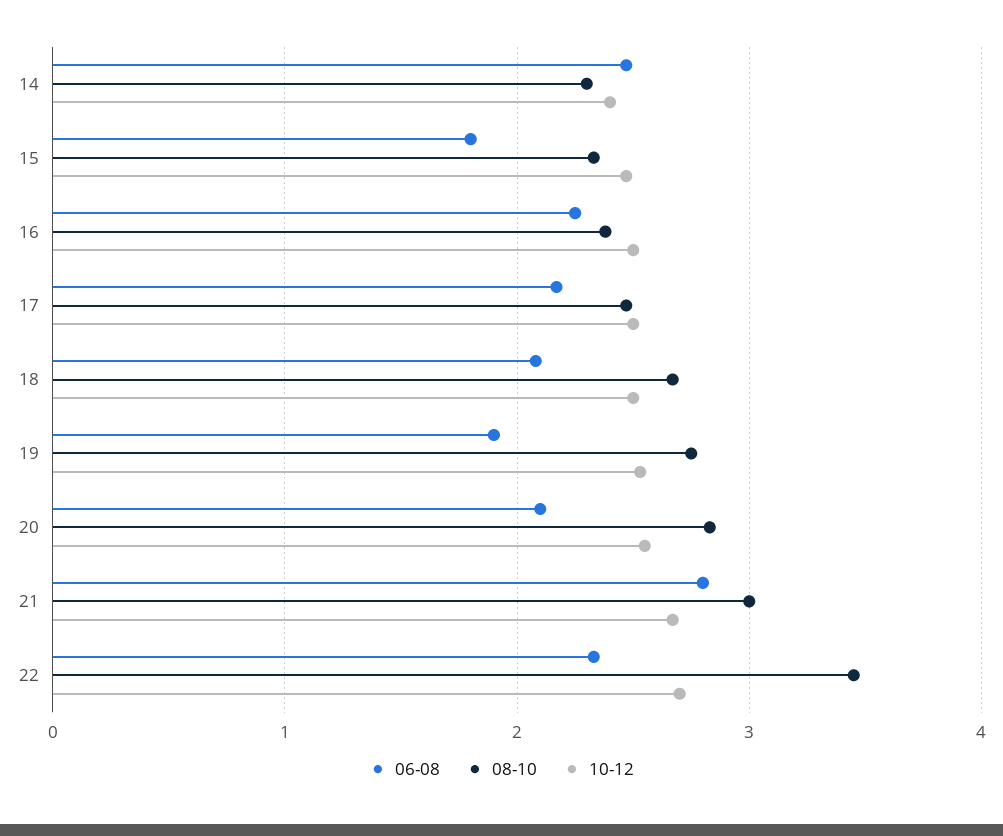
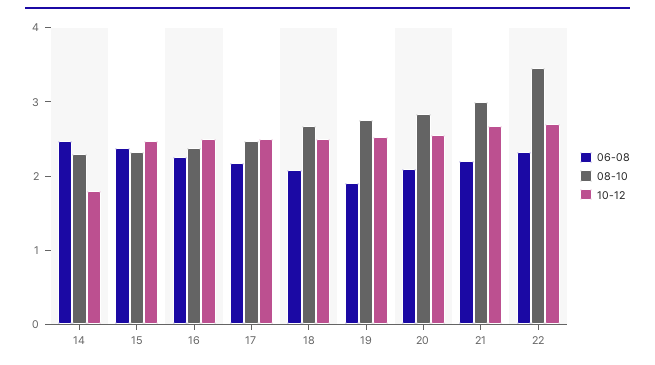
  {
    "06-08": {
      "14": 2.5,
-     "15": 1.8,
+     "15": 2.4,
      "16": 2.3,
      "17": 2.2,
      "18": 2.1,
      "19": 1.9,
      "20": 2.1,
-     "21": 2.8,
+     "21": 2.2,
      "22": 2.3
    },
    "08-10": {
      "14": 2.3,
      "15": 2.3,
      "16": 2.4,
      "17": 2.5,
      "18": 2.7,
      "19": 2.8,
      "20": 2.8,
      "21": 3,
      "22": 3.5
    },
    "10-12": {
-     "14": 2.4,
+     "14": 1.8,
      "15": 2.5,
      "16": 2.5,
      "17": 2.5,
      "18": 2.5,
      "19": 2.5,
      "20": 2.6,
      "21": 2.7,
      "22": 2.7
    }
  }

